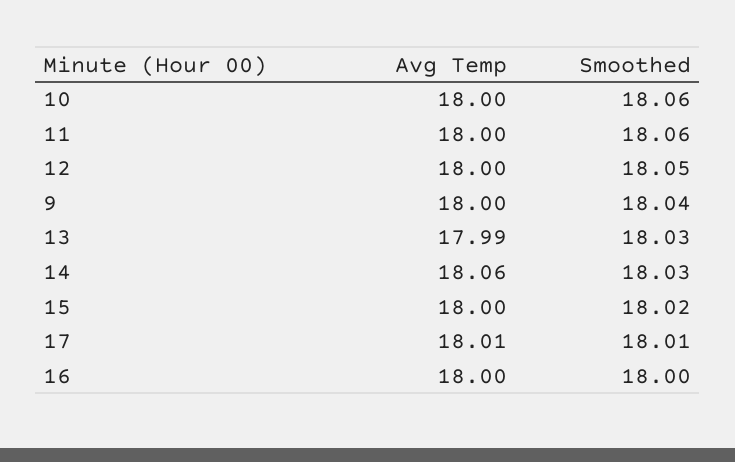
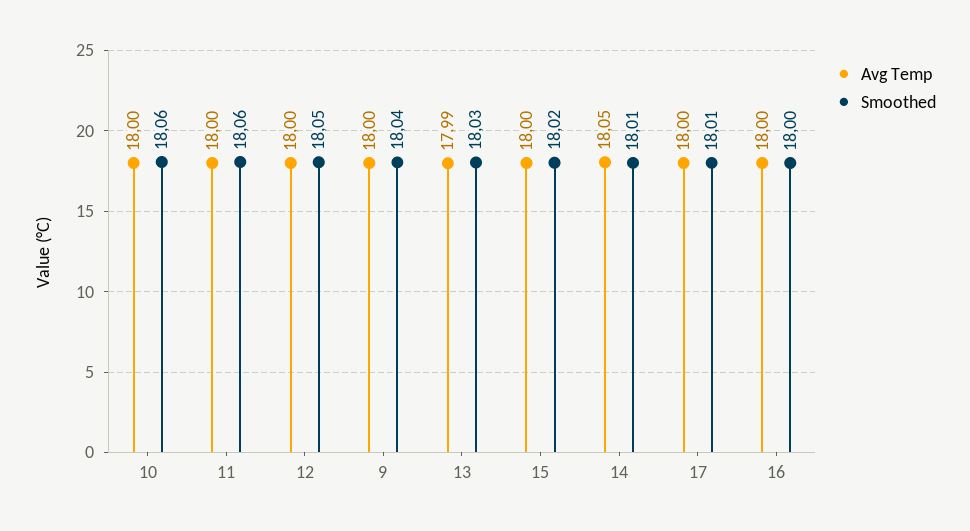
  {
    "Avg Temp": {
      "10": 18,
      "11": 18,
      "12": 18,
      "9": 18,
      "13": 17.99,
-     "14": 18.06,
+     "14": 18.05,
      "15": 18,
-     "17": 18.01,
+     "17": 18,
      "16": 18
    },
    "Smoothed": {
      "10": 18.06,
      "11": 18.06,
      "12": 18.05,
      "9": 18.04,
      "13": 18.03,
-     "14": 18.03,
+     "14": 18.01,
      "15": 18.02,
      "17": 18.01,
      "16": 18
    }
  }

